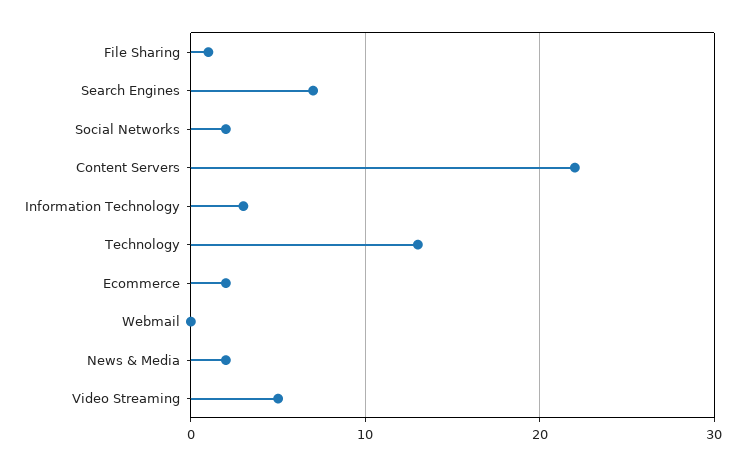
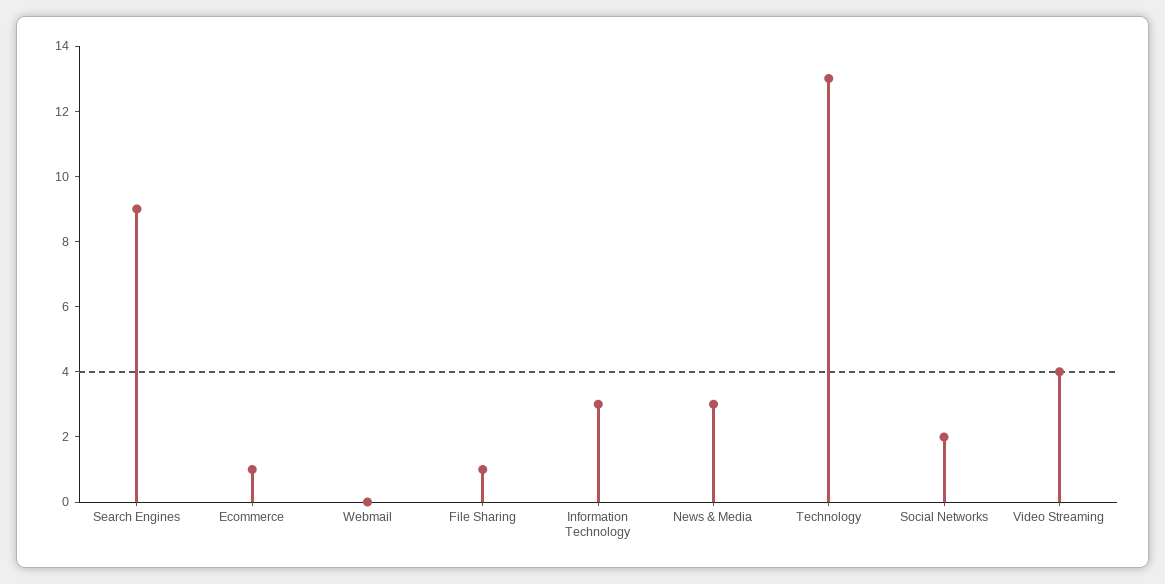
  {
    "File Sharing": 1,
-   "Search Engines": 7,
+   "Search Engines": 9,
    "Social Networks": 2,
-   "Content Servers": 22,
    "Information Technology": 3,
    "Technology": 13,
-   "Ecommerce": 2,
+   "Ecommerce": 1,
    "Webmail": 0,
-   "News & Media": 2,
+   "News & Media": 3,
-   "Video Streaming": 5
+   "Video Streaming": 4
  }

